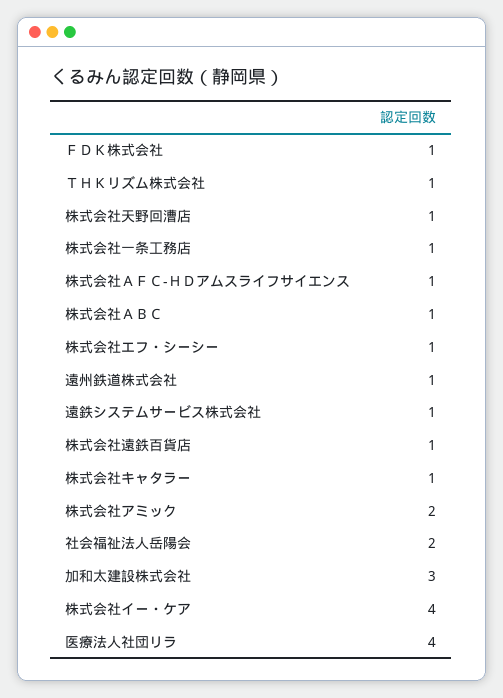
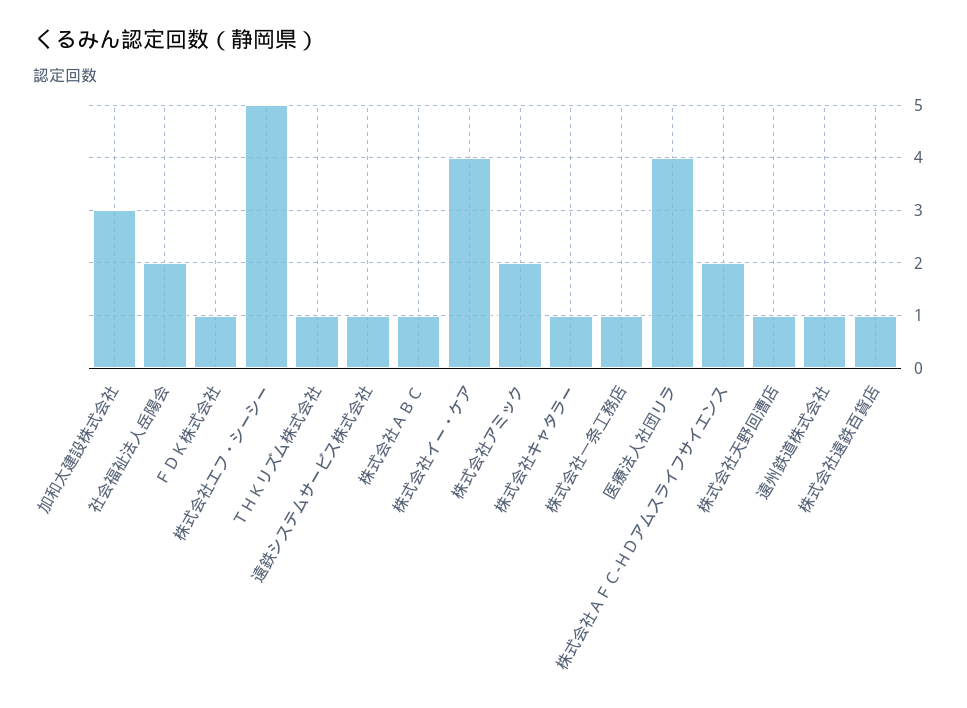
  {
    "ＦＤＫ株式会社": 1,
    "ＴＨＫリズム株式会社": 1,
    "株式会社天野回漕店": 1,
    "株式会社一条工務店": 1,
-   "株式会社ＡＦＣ-ＨＤアムスライフサイエンス": 1,
+   "株式会社ＡＦＣ-ＨＤアムスライフサイエンス": 2,
    "株式会社ＡＢＣ": 1,
-   "株式会社エフ・シーシー": 1,
+   "株式会社エフ・シーシー": 5,
    "遠州鉄道株式会社": 1,
    "遠鉄システムサービス株式会社": 1,
    "株式会社遠鉄百貨店": 1,
    "株式会社キャタラー": 1,
    "株式会社アミック": 2,
    "社会福祉法人岳陽会": 2,
    "加和太建設株式会社": 3,
    "株式会社イー・ケア": 4,
    "医療法人社団リラ": 4
  }

